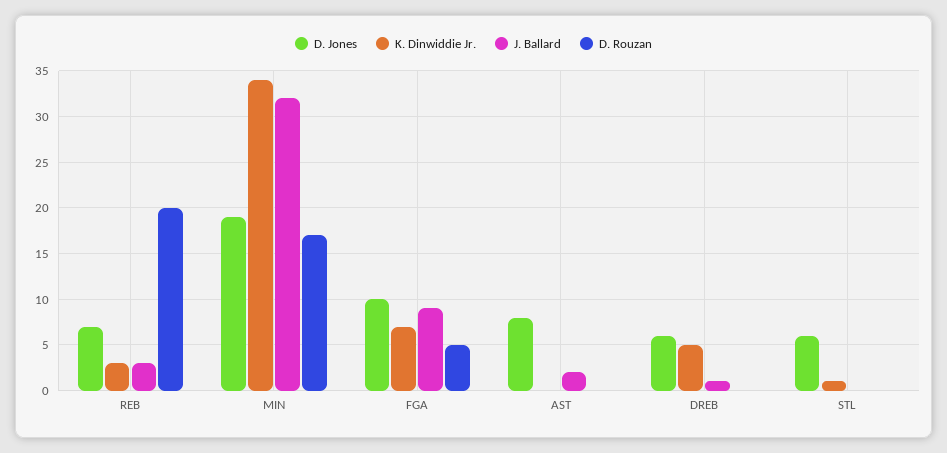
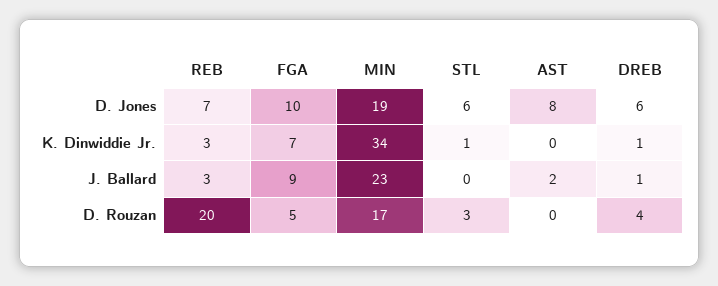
  {
    "D. Jones": {
      "REB": 7,
      "MIN": 19,
      "FGA": 10,
      "AST": 8,
      "DREB": 6,
      "STL": 6
    },
    "K. Dinwiddie Jr.": {
      "REB": 3,
      "MIN": 34,
      "FGA": 7,
      "AST": 0,
-     "DREB": 5,
+     "DREB": 1,
      "STL": 1
    },
    "J. Ballard": {
      "REB": 3,
-     "MIN": 32,
+     "MIN": 23,
      "FGA": 9,
      "AST": 2,
      "DREB": 1,
      "STL": 0
    },
    "D. Rouzan": {
      "REB": 20,
      "MIN": 17,
      "FGA": 5,
      "AST": 0,
-     "DREB": 0,
+     "DREB": 4,
-     "STL": 0
+     "STL": 3
    }
  }

